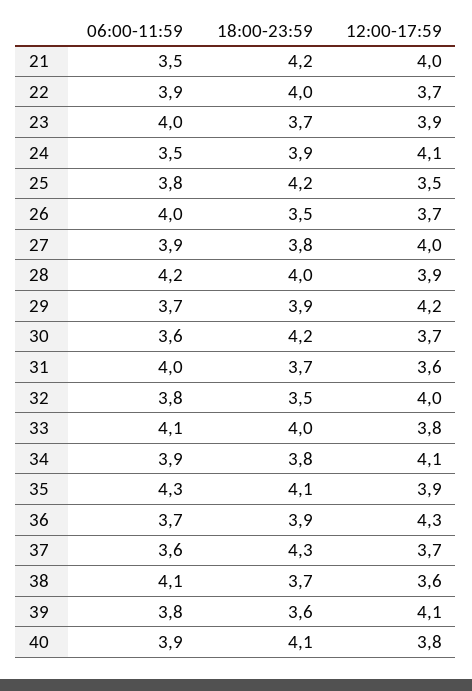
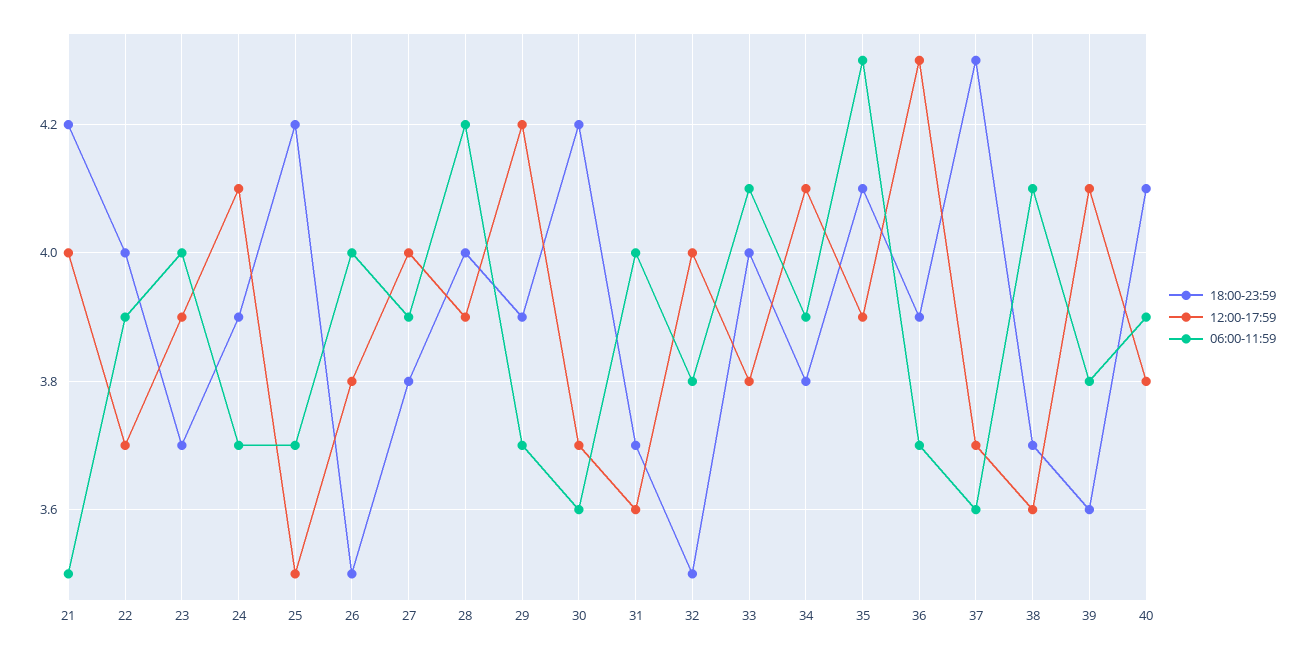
  {
    "06:00-11:59": {
      "21": 3.5,
      "22": 3.9,
      "23": 4,
-     "24": 3.5,
+     "24": 3.7,
-     "25": 3.8,
+     "25": 3.7,
      "26": 4,
      "27": 3.9,
      "28": 4.2,
      "29": 3.7,
      "30": 3.6,
      "31": 4,
      "32": 3.8,
      "33": 4.1,
      "34": 3.9,
      "35": 4.3,
      "36": 3.7,
      "37": 3.6,
      "38": 4.1,
      "39": 3.8,
      "40": 3.9
    },
    "18:00-23:59": {
      "21": 4.2,
      "22": 4,
      "23": 3.7,
      "24": 3.9,
      "25": 4.2,
      "26": 3.5,
      "27": 3.8,
      "28": 4,
      "29": 3.9,
      "30": 4.2,
      "31": 3.7,
      "32": 3.5,
      "33": 4,
      "34": 3.8,
      "35": 4.1,
      "36": 3.9,
      "37": 4.3,
      "38": 3.7,
      "39": 3.6,
      "40": 4.1
    },
    "12:00-17:59": {
      "21": 4,
      "22": 3.7,
      "23": 3.9,
      "24": 4.1,
      "25": 3.5,
-     "26": 3.7,
+     "26": 3.8,
      "27": 4,
      "28": 3.9,
      "29": 4.2,
      "30": 3.7,
      "31": 3.6,
      "32": 4,
      "33": 3.8,
      "34": 4.1,
      "35": 3.9,
      "36": 4.3,
      "37": 3.7,
      "38": 3.6,
      "39": 4.1,
      "40": 3.8
    }
  }

